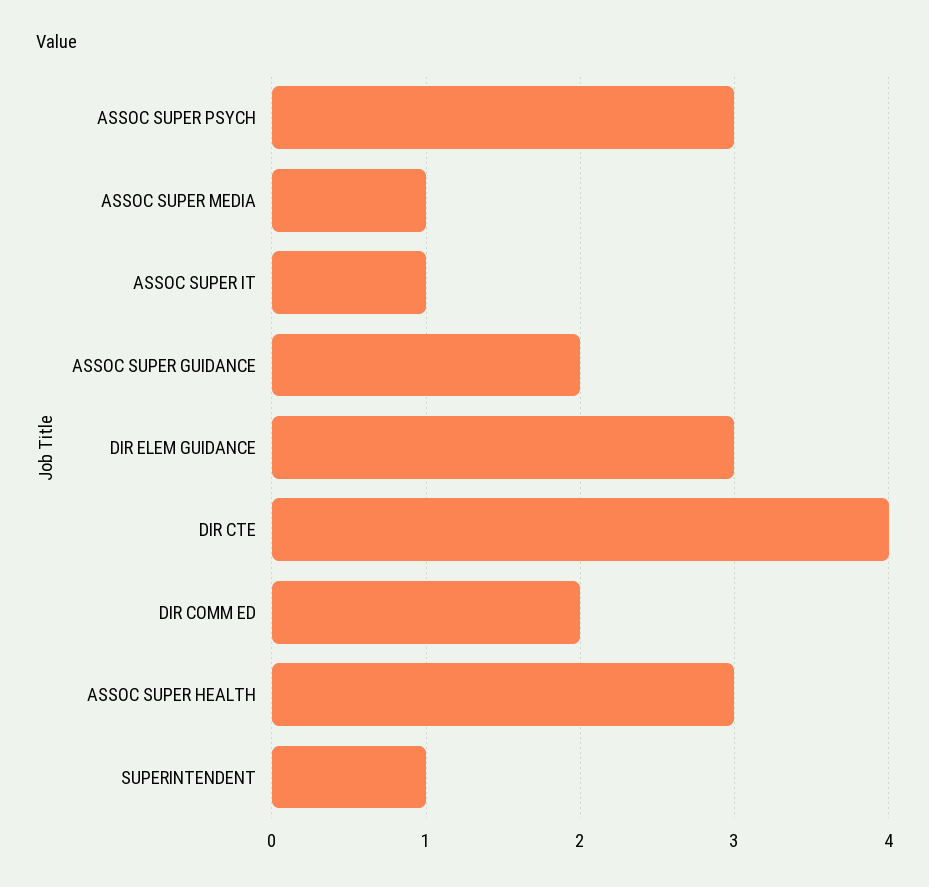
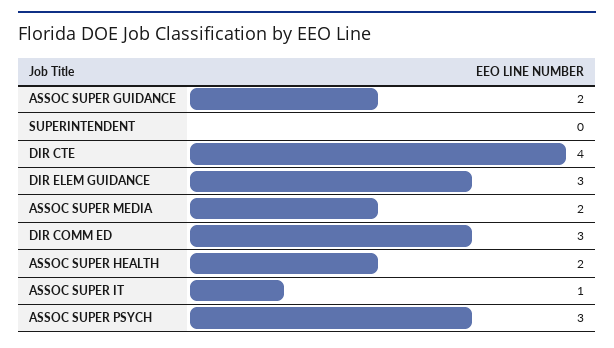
  {
    "ASSOC SUPER PSYCH": 3,
-   "ASSOC SUPER MEDIA": 1,
+   "ASSOC SUPER MEDIA": 2,
    "ASSOC SUPER IT": 1,
    "ASSOC SUPER GUIDANCE": 2,
    "DIR ELEM GUIDANCE": 3,
    "DIR CTE": 4,
-   "DIR COMM ED": 2,
+   "DIR COMM ED": 3,
-   "ASSOC SUPER HEALTH": 3,
+   "ASSOC SUPER HEALTH": 2,
-   "SUPERINTENDENT": 1
+   "SUPERINTENDENT": 0
  }

